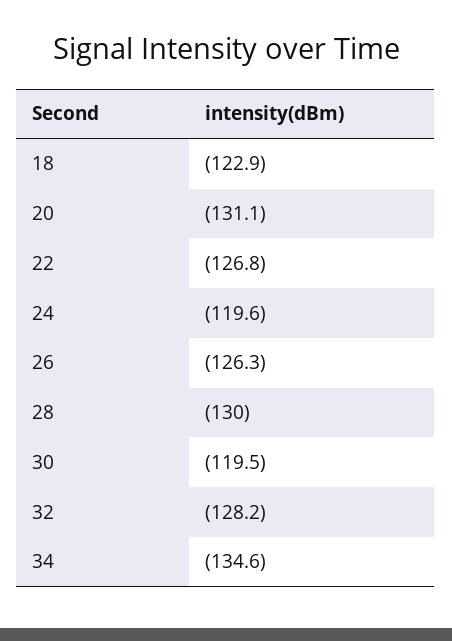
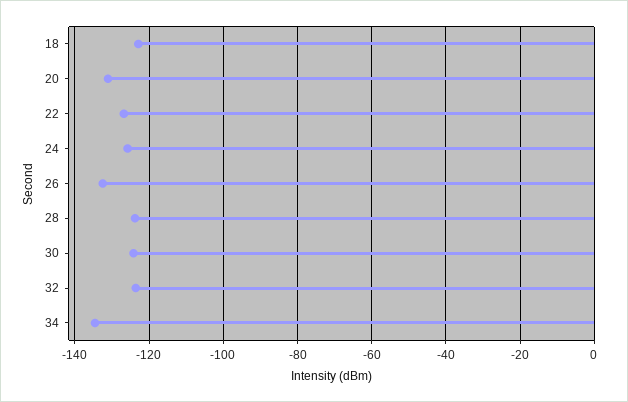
  {
    "18": -122.9,
    "20": -131.1,
    "22": -126.8,
-   "24": -119.6,
+   "24": -126,
-   "26": -126.3,
+   "26": -132,
-   "28": -130,
+   "28": -124,
-   "30": -119.5,
+   "30": -124,
-   "32": -128.2,
+   "32": -124,
    "34": -134.6
  }

